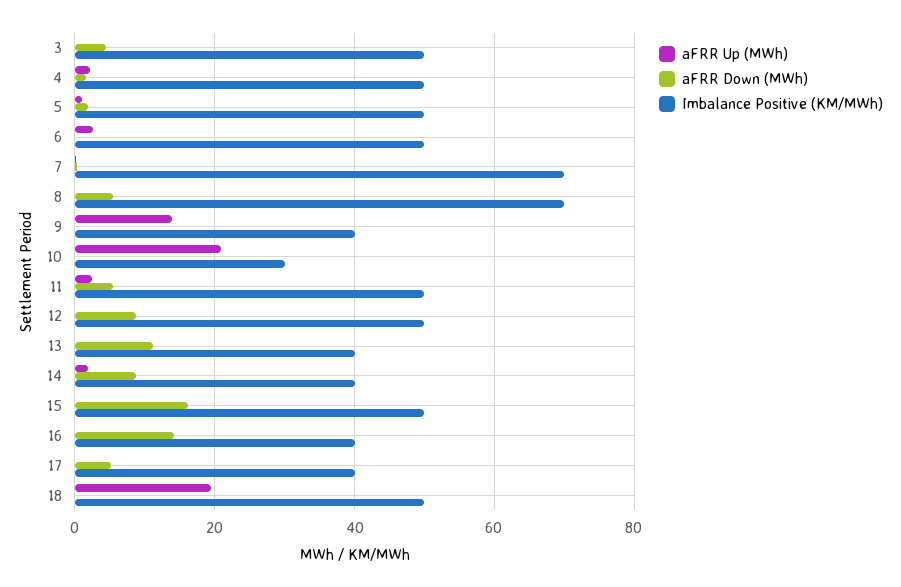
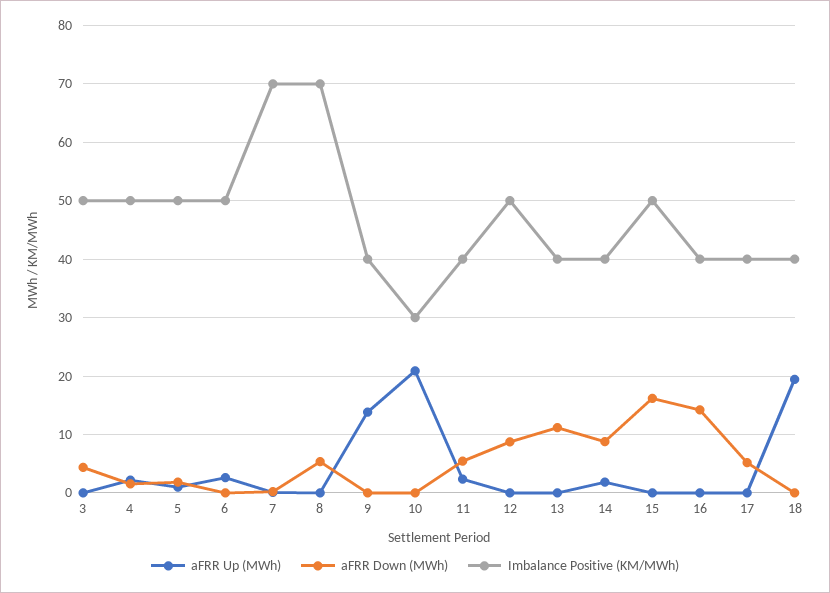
  {
    "aFRR Up (MWh)": {
      "3": 0,
      "4": 2,
      "5": 0,
      "6": 2,
      "7": 0,
      "8": 0,
      "9": 14,
      "10": 20,
      "11": 2,
      "12": 0,
      "13": 0,
      "14": 2,
      "15": 0,
      "16": 0,
      "17": 0,
      "18": 20
    },
    "aFRR Down (MWh)": {
      "3": 4,
      "4": 2,
      "5": 2,
      "6": 0,
      "7": 0,
      "8": 6,
      "9": 0,
      "10": 0,
      "11": 6,
      "12": 8,
      "13": 12,
      "14": 8,
      "15": 16,
      "16": 14,
      "17": 6,
      "18": 0
    },
    "Imbalance Positive (KM/MWh)": {
      "3": 50,
      "4": 50,
      "5": 50,
      "6": 50,
      "7": 70,
      "8": 70,
      "9": 40,
      "10": 30,
-     "11": 50,
+     "11": 40,
      "12": 50,
      "13": 40,
      "14": 40,
      "15": 50,
      "16": 40,
      "17": 40,
-     "18": 50
+     "18": 40
    }
  }

